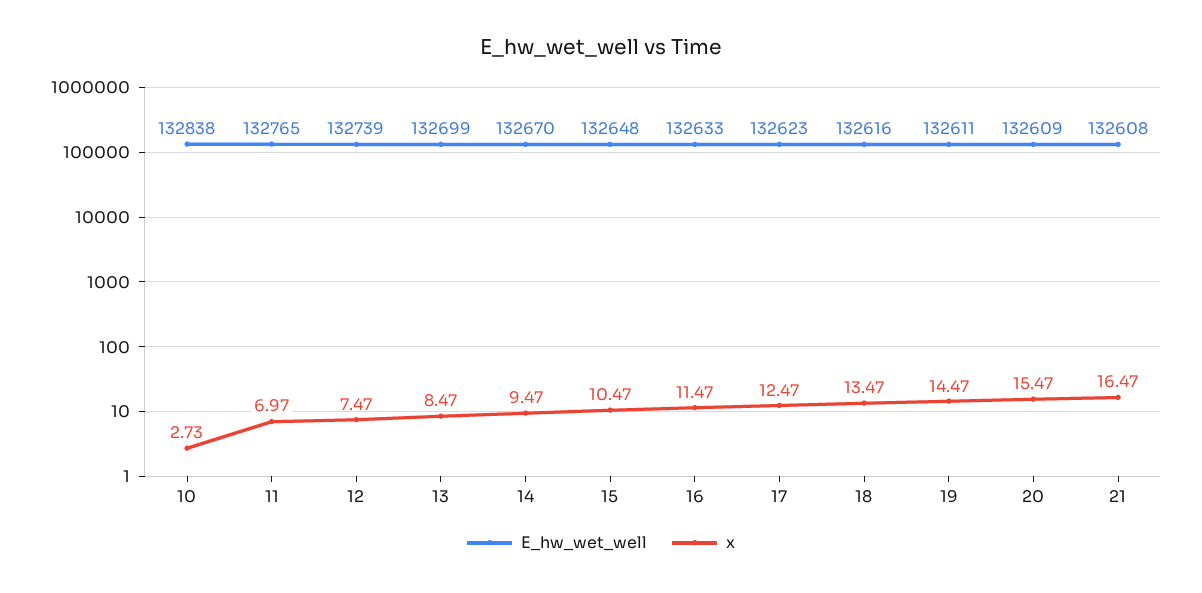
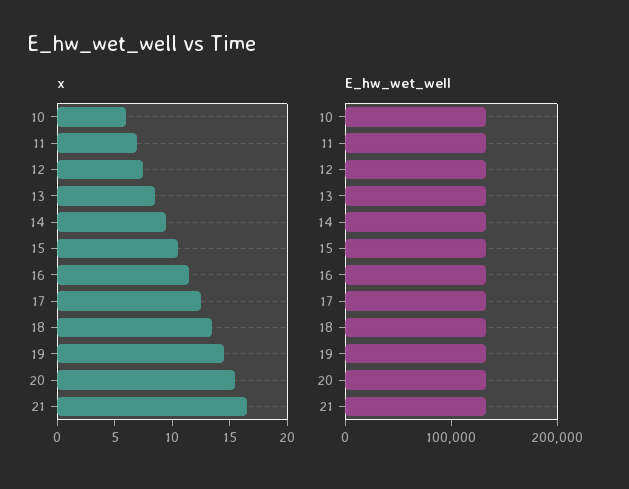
  {
    "E_hw_wet_well": {
      "10": 132838,
      "11": 132765,
      "12": 132739,
      "13": 132699,
      "14": 132670,
      "15": 132648,
      "16": 132633,
      "17": 132623,
      "18": 132616,
      "19": 132611,
      "20": 132609,
      "21": 132608
    },
    "x": {
-     "10": 2.73,
+     "10": 6,
      "11": 6.97,
      "12": 7.47,
      "13": 8.47,
      "14": 9.47,
      "15": 10.47,
      "16": 11.47,
      "17": 12.47,
      "18": 13.47,
      "19": 14.47,
      "20": 15.47,
      "21": 16.47
    }
  }

